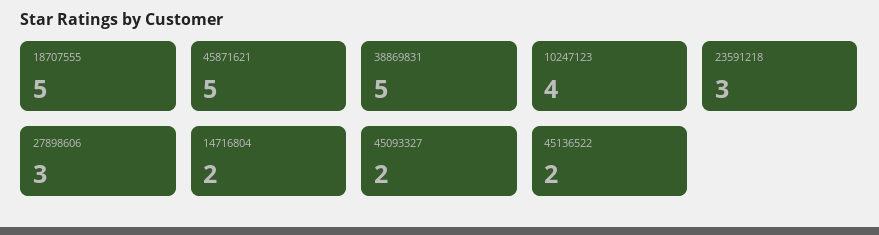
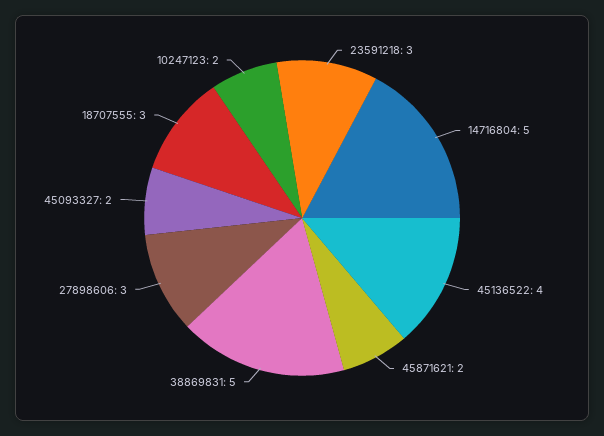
  {
-   "18707555": 5,
+   "18707555": 3,
-   "45871621": 5,
+   "45871621": 2,
    "38869831": 5,
-   "10247123": 4,
+   "10247123": 2,
    "23591218": 3,
    "27898606": 3,
-   "14716804": 2,
+   "14716804": 5,
    "45093327": 2,
-   "45136522": 2
+   "45136522": 4
  }

